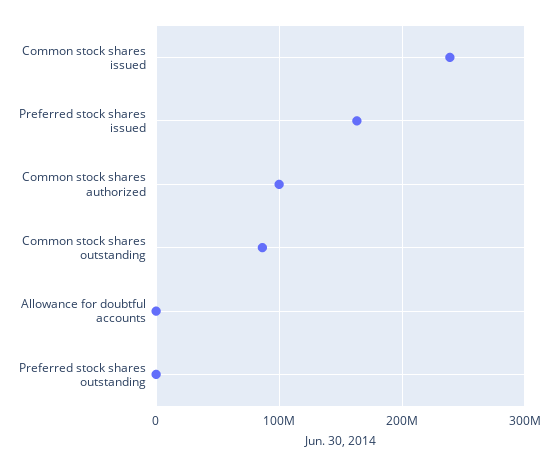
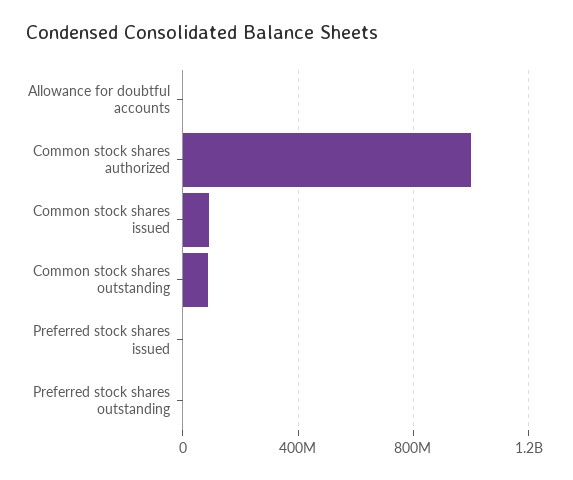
  {
-   "Common stock shares issued": 240000000,
+   "Common stock shares issued": 100000000,
-   "Preferred stock shares issued": 160000000,
+   "Preferred stock shares issued": 0,
-   "Common stock shares authorized": 100000000,
+   "Common stock shares authorized": 1000000000,
    "Common stock shares outstanding": 90000000,
    "Allowance for doubtful accounts": 0,
    "Preferred stock shares outstanding": 0
  }

